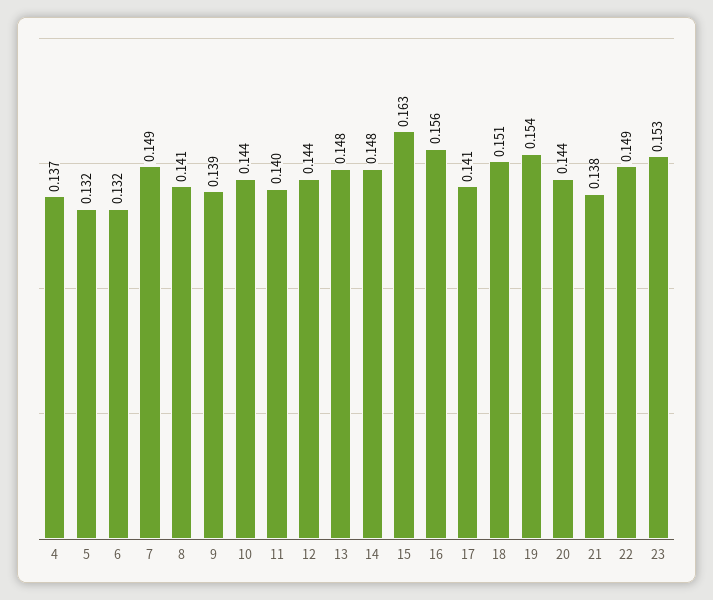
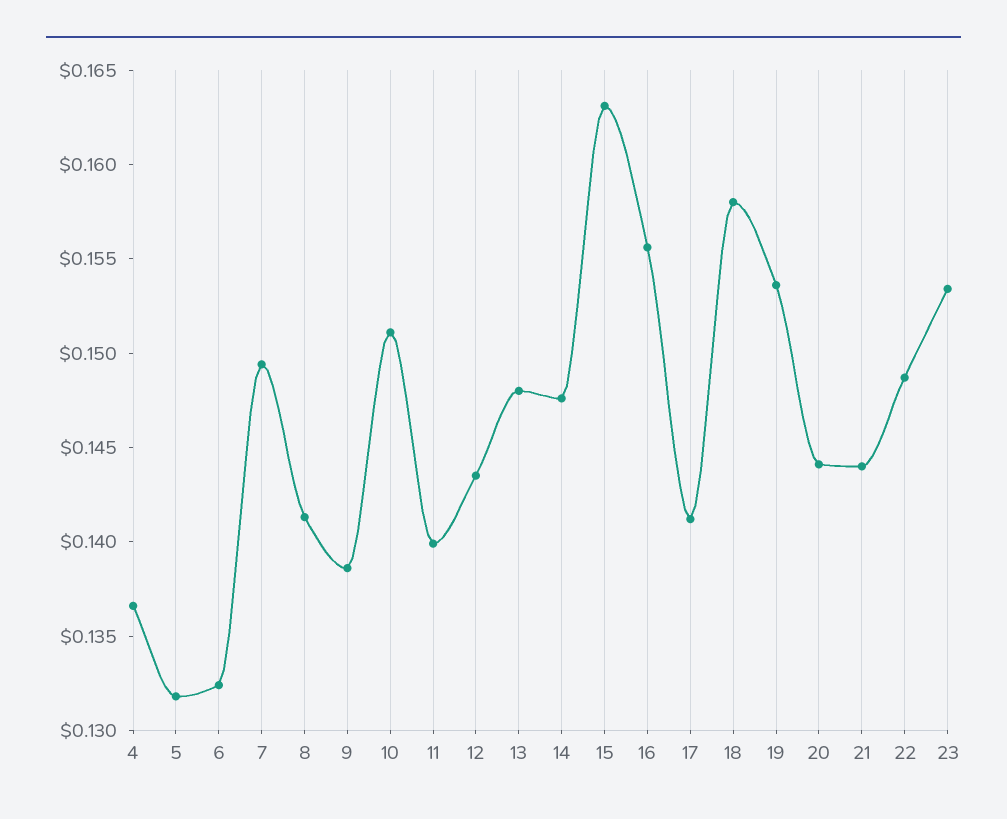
  {
    "4": 0.137,
    "5": 0.132,
    "6": 0.132,
    "7": 0.149,
    "8": 0.141,
    "9": 0.139,
-   "10": 0.144,
+   "10": 0.151,
    "11": 0.14,
    "12": 0.144,
    "13": 0.148,
    "14": 0.148,
    "15": 0.163,
    "16": 0.156,
    "17": 0.141,
-   "18": 0.151,
+   "18": 0.158,
    "19": 0.154,
    "20": 0.144,
-   "21": 0.138,
+   "21": 0.144,
    "22": 0.149,
    "23": 0.153
  }

